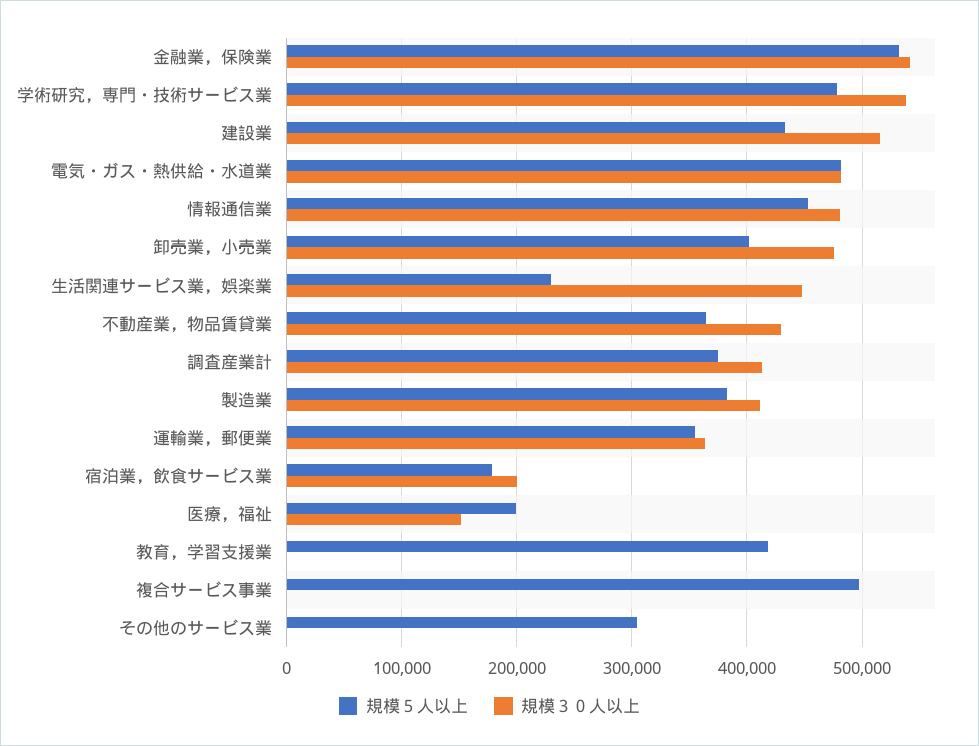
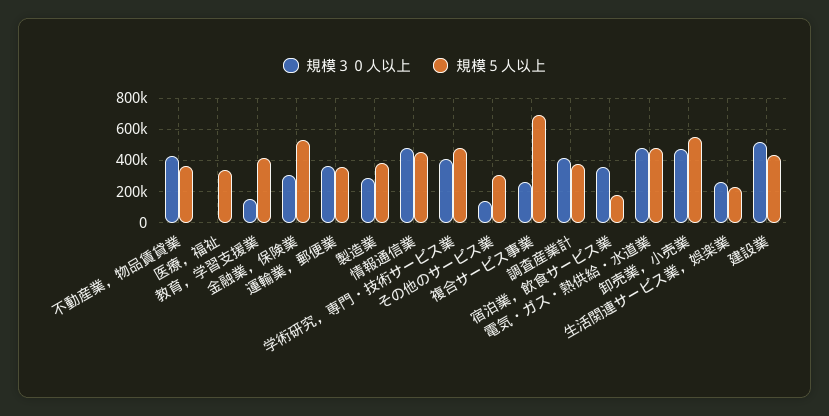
  {
    "規模５人以上": {
      "金融業，保険業": 530000,
      "学術研究，専門・技術サービス業": 480000,
      "建設業": 430000,
      "電気・ガス・熱供給・水道業": 480000,
      "情報通信業": 450000,
-     "卸売業，小売業": 400000,
+     "卸売業，小売業": 550000,
      "生活関連サービス業，娯楽業": 230000,
      "不動産業，物品賃貸業": 360000,
      "調査産業計": 370000,
      "製造業": 380000,
      "運輸業，郵便業": 360000,
      "宿泊業，飲食サービス業": 180000,
-     "医療，福祉": 200000,
+     "医療，福祉": 350000,
      "教育，学習支援業": 420000,
-     "複合サービス事業": 500000,
+     "複合サービス事業": 700000,
      "その他のサービス業": 300000
    },
    "規模３０人以上": {
-     "金融業，保険業": 540000,
+     "金融業，保険業": 300000,
-     "学術研究，専門・技術サービス業": 540000,
+     "学術研究，専門・技術サービス業": 400000,
      "建設業": 520000,
      "電気・ガス・熱供給・水道業": 480000,
      "情報通信業": 480000,
      "卸売業，小売業": 480000,
-     "生活関連サービス業，娯楽業": 450000,
+     "生活関連サービス業，娯楽業": 250000,
      "不動産業，物品賃貸業": 430000,
      "調査産業計": 410000,
-     "製造業": 410000,
+     "製造業": 300000,
      "運輸業，郵便業": 360000,
-     "宿泊業，飲食サービス業": 200000,
+     "宿泊業，飲食サービス業": 350000,
-     "医療，福祉": 150000,
+     "医療，福祉": 0,
-     "教育，学習支援業": 0,
+     "教育，学習支援業": 150000,
-     "複合サービス事業": 0,
+     "複合サービス事業": 250000,
-     "その他のサービス業": 0
+     "その他のサービス業": 150000
    }
  }

